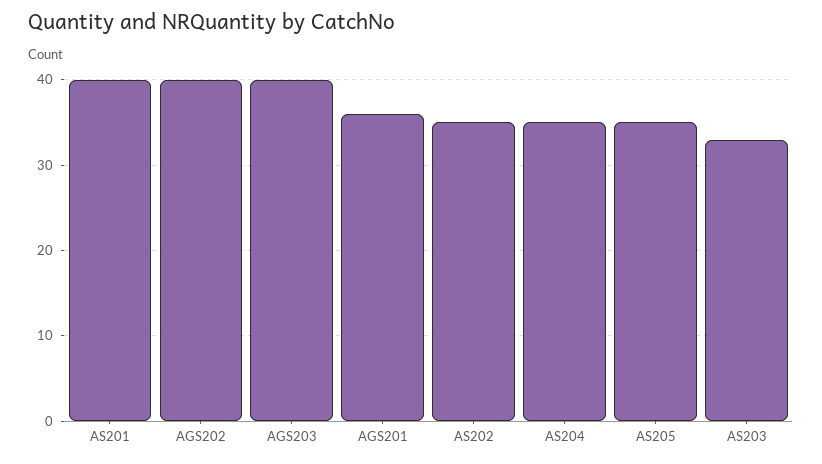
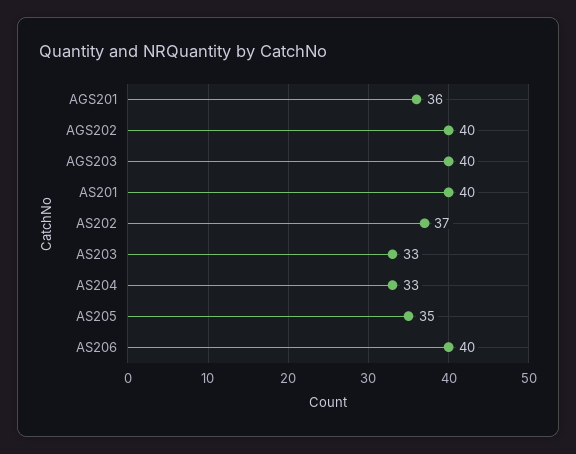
  {
    "AS201": 40,
    "AGS202": 40,
    "AGS203": 40,
    "AGS201": 36,
-   "AS202": 35,
+   "AS202": 37,
-   "AS204": 35,
+   "AS204": 33,
    "AS205": 35,
-   "AS203": 33
+   "AS203": 33,
+   "AS206": 40
  }

